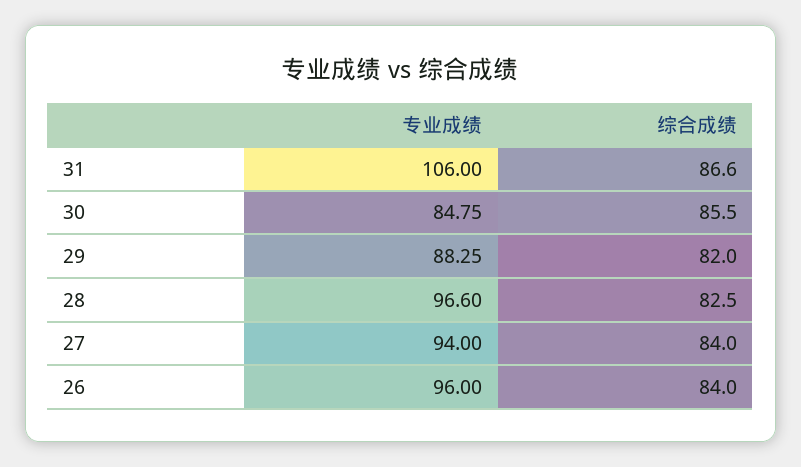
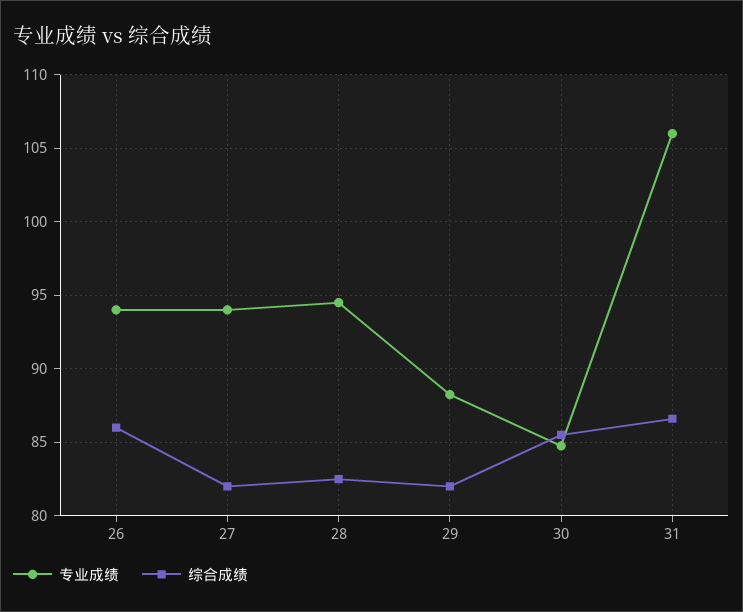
  {
    "专业成绩": {
      "31": 106,
      "30": 84.75,
      "29": 88.25,
-     "28": 96.6,
+     "28": 94.5,
      "27": 94,
-     "26": 96
+     "26": 94
    },
    "综合成绩": {
      "31": 86.6,
      "30": 85.5,
      "29": 82,
      "28": 82.5,
-     "27": 84,
+     "27": 82,
-     "26": 84
+     "26": 86
    }
  }

